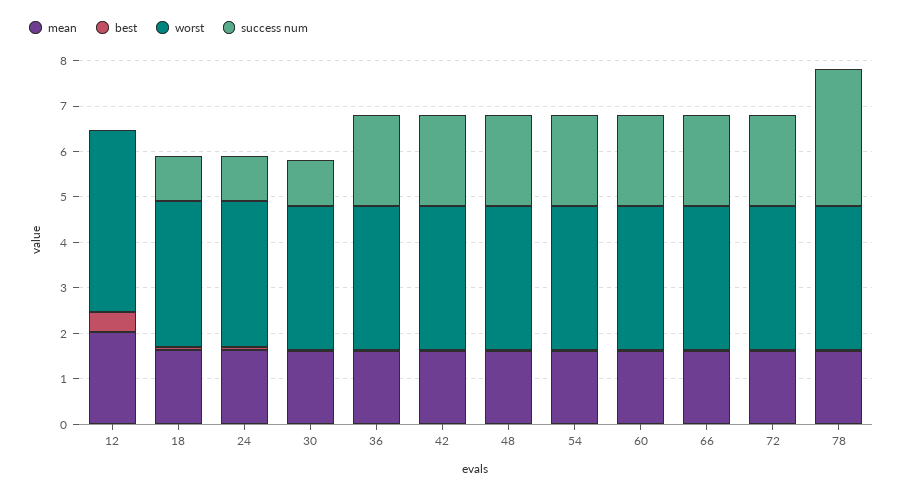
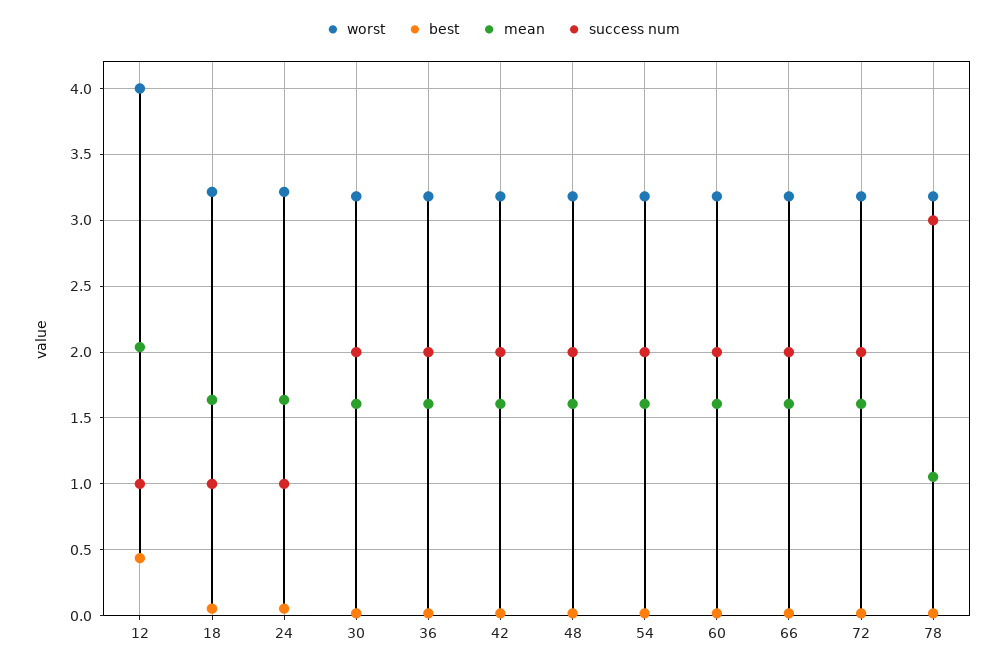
  {
    "mean": {
      "12": 2.05,
      "18": 1.65,
      "24": 1.65,
      "30": 1.6,
      "36": 1.6,
      "42": 1.6,
      "48": 1.6,
      "54": 1.6,
      "60": 1.6,
      "66": 1.6,
      "72": 1.6,
-     "78": 1.6
+     "78": 1.05
    },
    "best": {
      "12": 0.45,
      "18": 0.05,
      "24": 0.05,
      "30": 0,
      "36": 0,
      "42": 0,
      "48": 0,
      "54": 0,
      "60": 0,
      "66": 0,
      "72": 0,
      "78": 0
    },
    "worst": {
      "12": 4,
      "18": 3.2,
      "24": 3.2,
      "30": 3.2,
      "36": 3.2,
      "42": 3.2,
      "48": 3.2,
      "54": 3.2,
      "60": 3.2,
      "66": 3.2,
      "72": 3.2,
      "78": 3.2
    },
    "success num": {
-     "12": 0,
+     "12": 1,
      "18": 1,
      "24": 1,
-     "30": 1,
+     "30": 2,
      "36": 2,
      "42": 2,
      "48": 2,
      "54": 2,
      "60": 2,
      "66": 2,
      "72": 2,
      "78": 3
    }
  }

